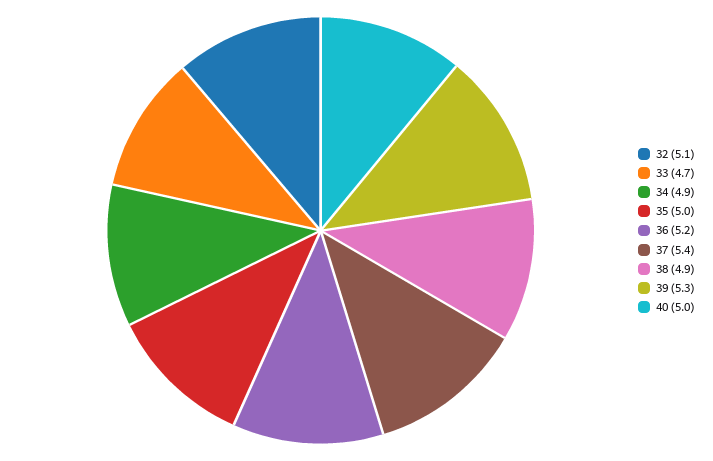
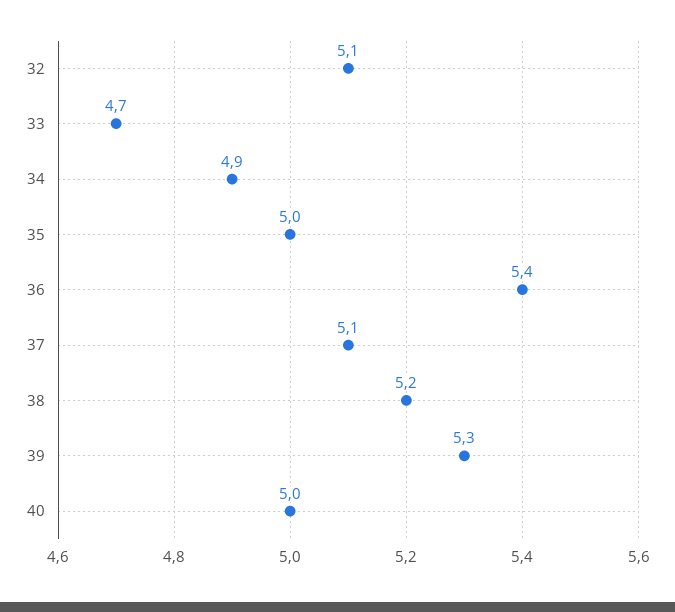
  {
    "32": 5.1,
    "33": 4.7,
    "34": 4.9,
    "35": 5,
-   "36": 5.2,
+   "36": 5.4,
-   "37": 5.4,
+   "37": 5.1,
-   "38": 4.9,
+   "38": 5.2,
    "39": 5.3,
    "40": 5
  }

